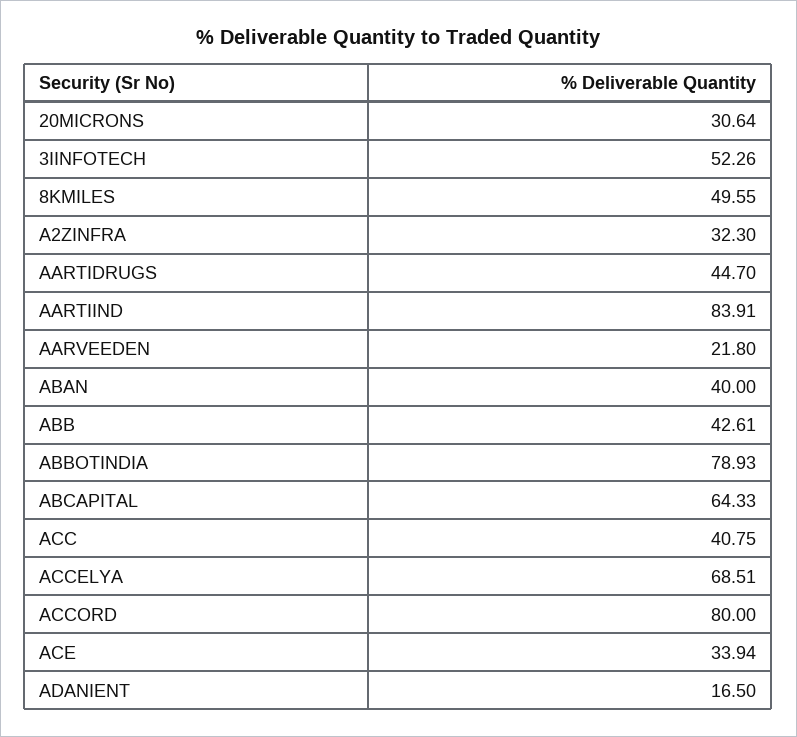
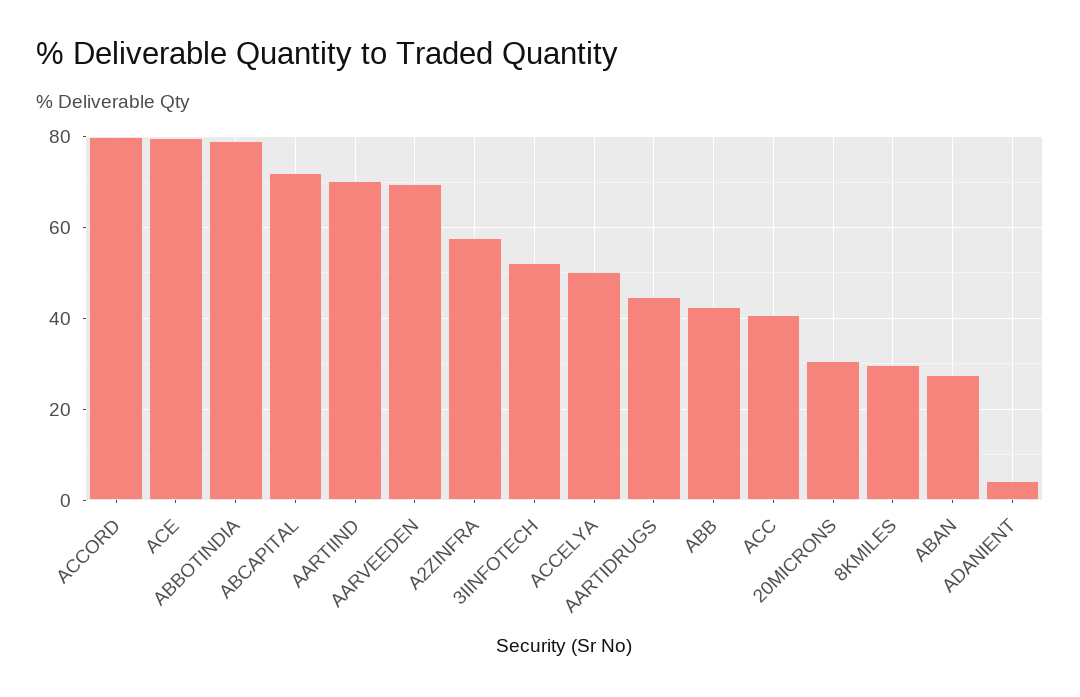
  {
    "20MICRONS": 30.64,
    "3IINFOTECH": 52.26,
-   "8KMILES": 49.55,
+   "8KMILES": 30,
-   "A2ZINFRA": 32.3,
+   "A2ZINFRA": 58,
    "AARTIDRUGS": 44.7,
-   "AARTIIND": 83.91,
+   "AARTIIND": 70,
-   "AARVEEDEN": 21.8,
+   "AARVEEDEN": 70,
-   "ABAN": 40,
+   "ABAN": 28,
    "ABB": 42.61,
    "ABBOTINDIA": 78.93,
-   "ABCAPITAL": 64.33,
+   "ABCAPITAL": 72,
    "ACC": 40.75,
-   "ACCELYA": 68.51,
+   "ACCELYA": 50,
    "ACCORD": 80,
-   "ACE": 33.94,
+   "ACE": 80,
-   "ADANIENT": 16.5
+   "ADANIENT": 4
  }

